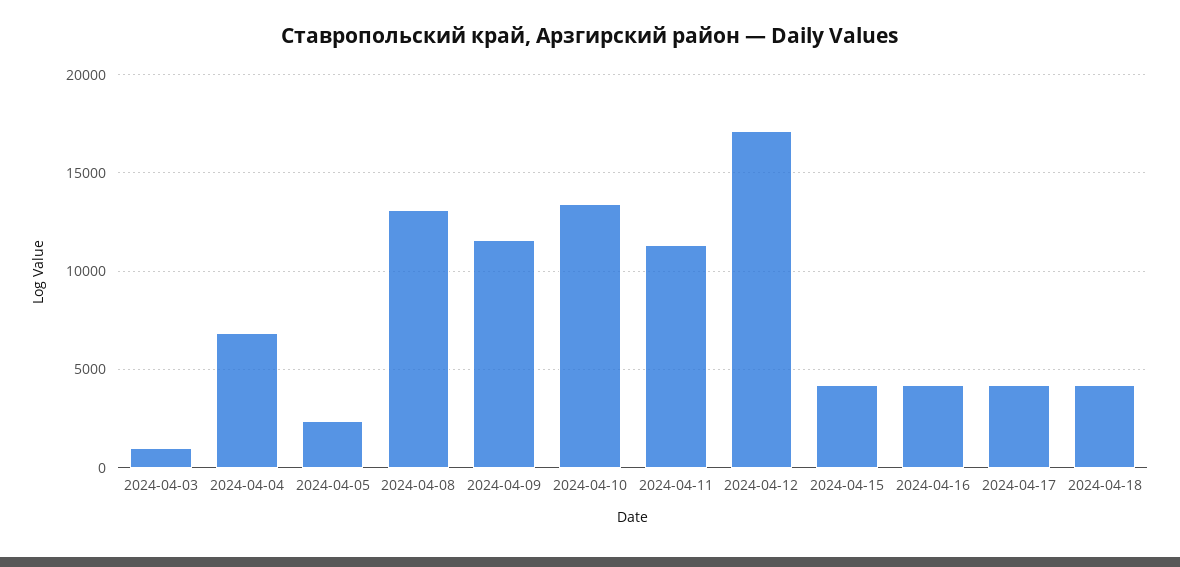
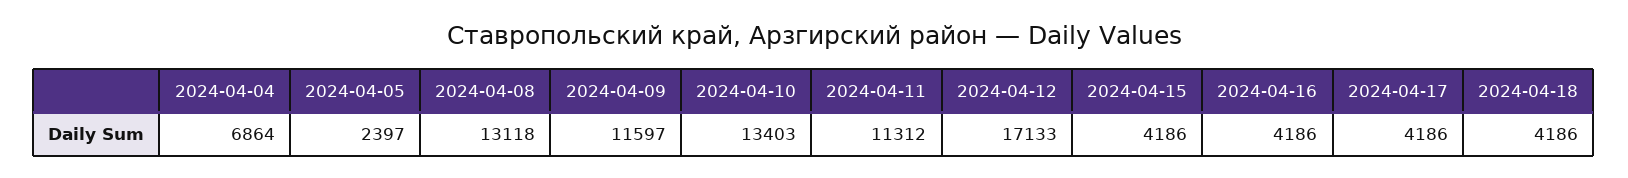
  {
-   "2024-04-03": 1000,
    "2024-04-04": 6864,
    "2024-04-05": 2397,
    "2024-04-08": 13118,
    "2024-04-09": 11597,
    "2024-04-10": 13403,
    "2024-04-11": 11312,
    "2024-04-12": 17133,
    "2024-04-15": 4186,
    "2024-04-16": 4186,
    "2024-04-17": 4186,
    "2024-04-18": 4186
  }

